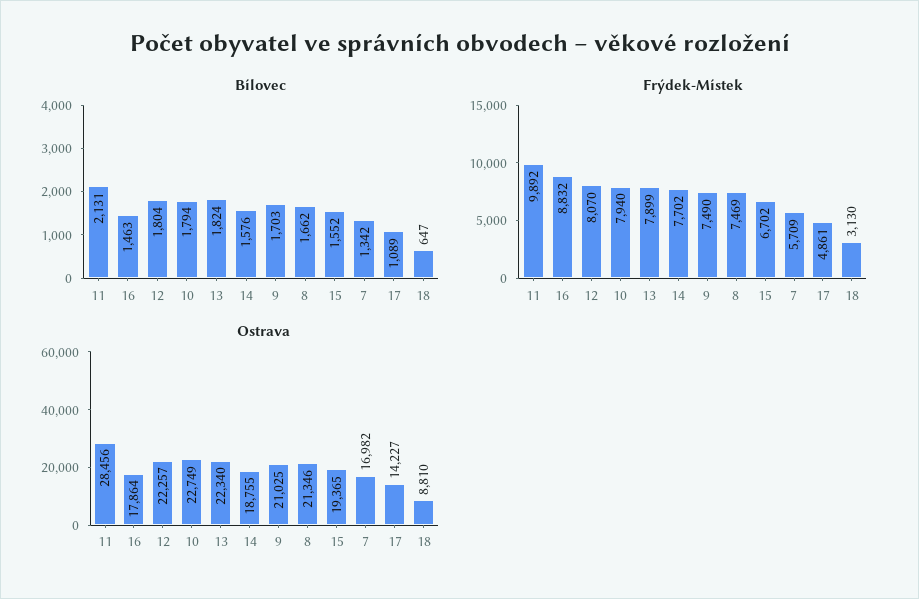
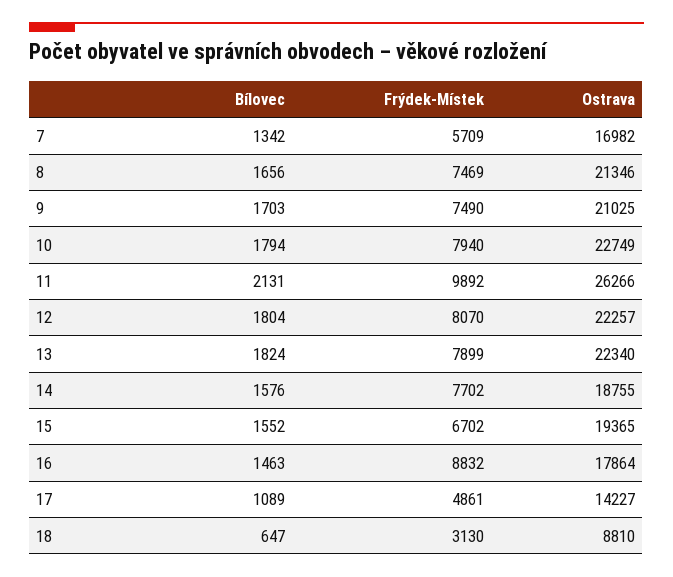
  {
    "Bílovec": {
      "11": 2131,
      "16": 1463,
      "12": 1804,
      "10": 1794,
      "13": 1824,
      "14": 1576,
      "9": 1703,
-     "8": 1662,
+     "8": 1656,
      "15": 1552,
      "7": 1342,
      "17": 1089,
      "18": 647
    },
    "Frýdek-Místek": {
      "11": 9892,
      "16": 8832,
      "12": 8070,
      "10": 7940,
      "13": 7899,
      "14": 7702,
      "9": 7490,
      "8": 7469,
      "15": 6702,
      "7": 5709,
      "17": 4861,
      "18": 3130
    },
    "Ostrava": {
-     "11": 28456,
+     "11": 26266,
      "16": 17864,
      "12": 22257,
      "10": 22749,
      "13": 22340,
      "14": 18755,
      "9": 21025,
      "8": 21346,
      "15": 19365,
      "7": 16982,
      "17": 14227,
      "18": 8810
    }
  }

